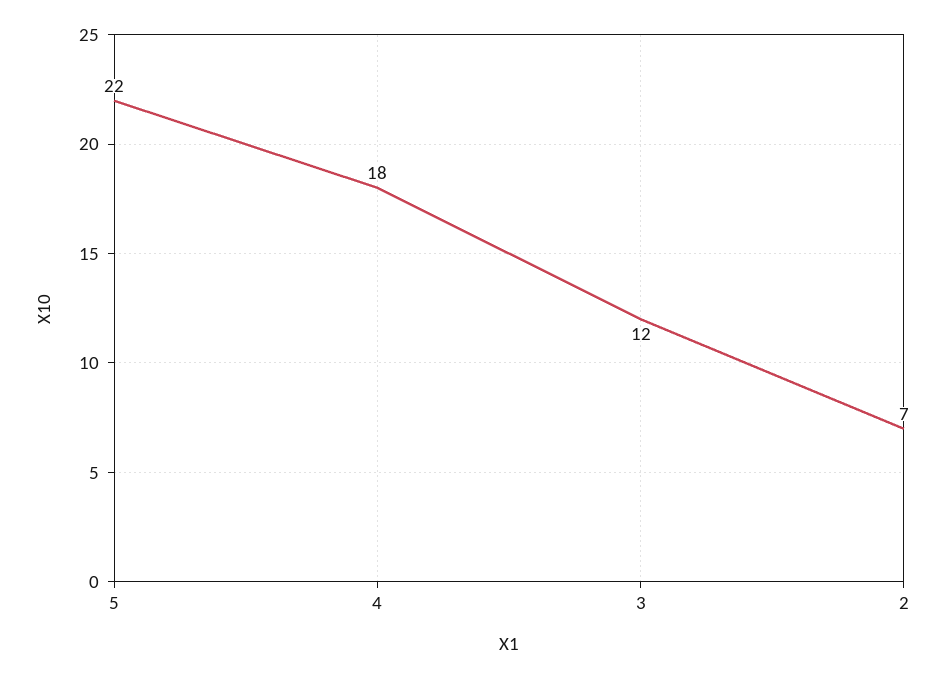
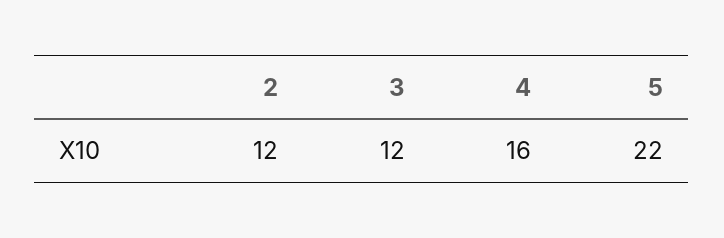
  {
    "5": 22,
-   "4": 18,
+   "4": 16,
    "3": 12,
-   "2": 7
+   "2": 12
  }

